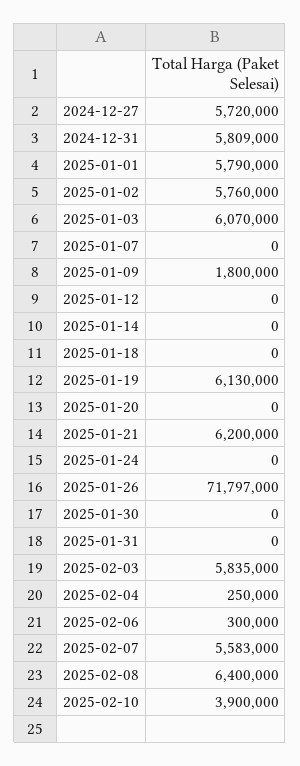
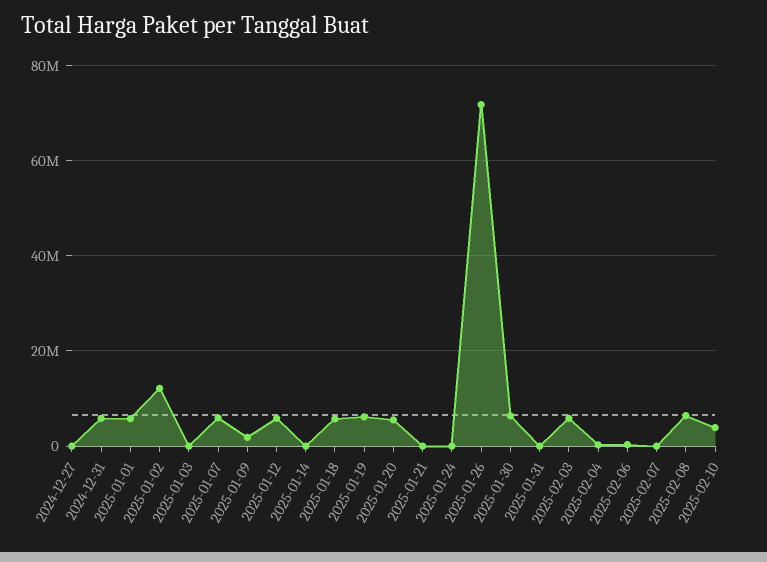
  {
-   "2024-12-27": 5720000,
+   "2024-12-27": 0,
    "2024-12-31": 5809000,
    "2025-01-01": 5790000,
-   "2025-01-02": 5760000,
+   "2025-01-02": 12000000,
-   "2025-01-03": 6070000,
+   "2025-01-03": 0,
-   "2025-01-07": 0,
+   "2025-01-07": 6000000,
    "2025-01-09": 1800000,
-   "2025-01-12": 0,
+   "2025-01-12": 6000000,
    "2025-01-14": 0,
-   "2025-01-18": 0,
+   "2025-01-18": 6000000,
    "2025-01-19": 6130000,
-   "2025-01-20": 0,
+   "2025-01-20": 6000000,
-   "2025-01-21": 6200000,
+   "2025-01-21": 0,
    "2025-01-24": 0,
    "2025-01-26": 71797000,
-   "2025-01-30": 0,
+   "2025-01-30": 6000000,
    "2025-01-31": 0,
    "2025-02-03": 5835000,
    "2025-02-04": 250000,
    "2025-02-06": 300000,
-   "2025-02-07": 5583000,
+   "2025-02-07": 0,
    "2025-02-08": 6400000,
    "2025-02-10": 3900000
  }

